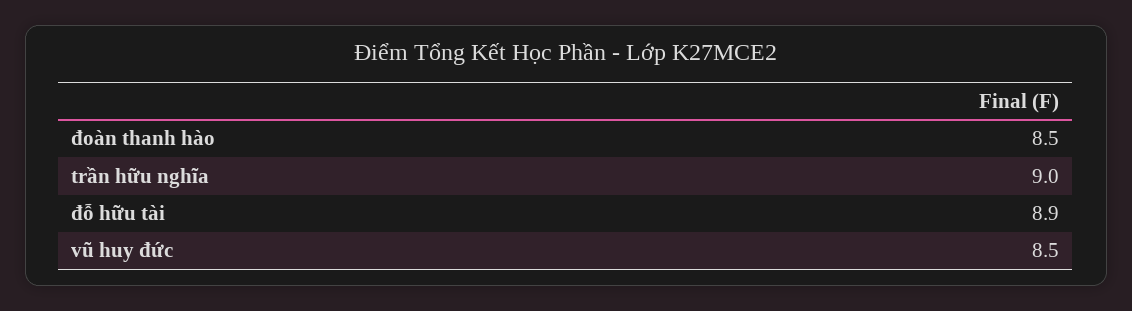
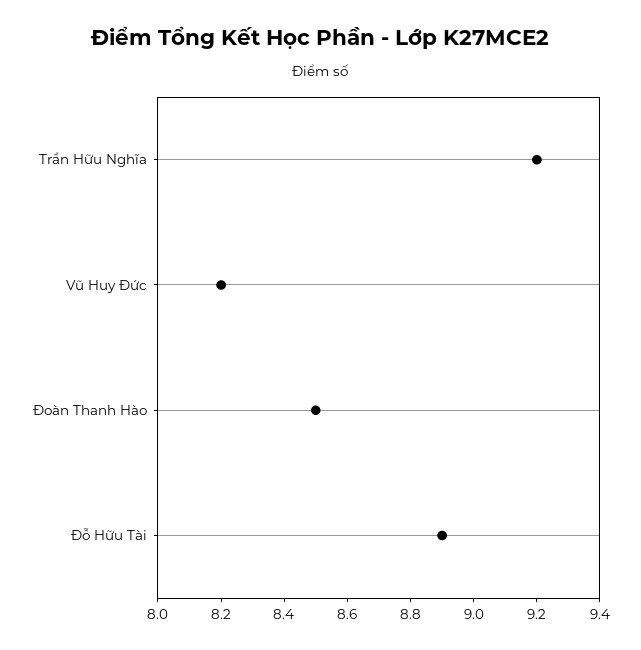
  {
    "đoàn thanh hào": 8.5,
-   "trần hữu nghĩa": 9,
+   "trần hữu nghĩa": 9.2,
    "đỗ hữu tài": 8.9,
-   "vũ huy đức": 8.5
+   "vũ huy đức": 8.2
  }

